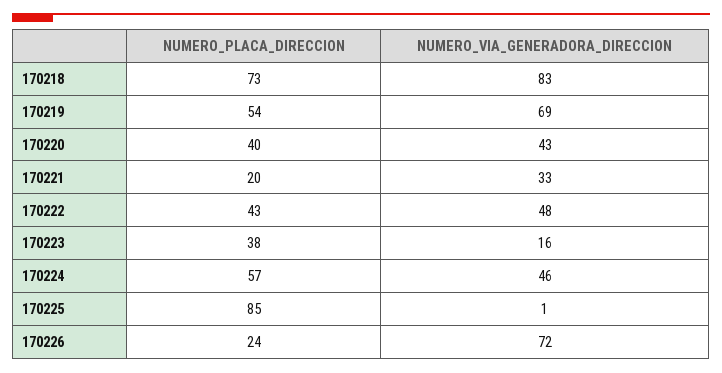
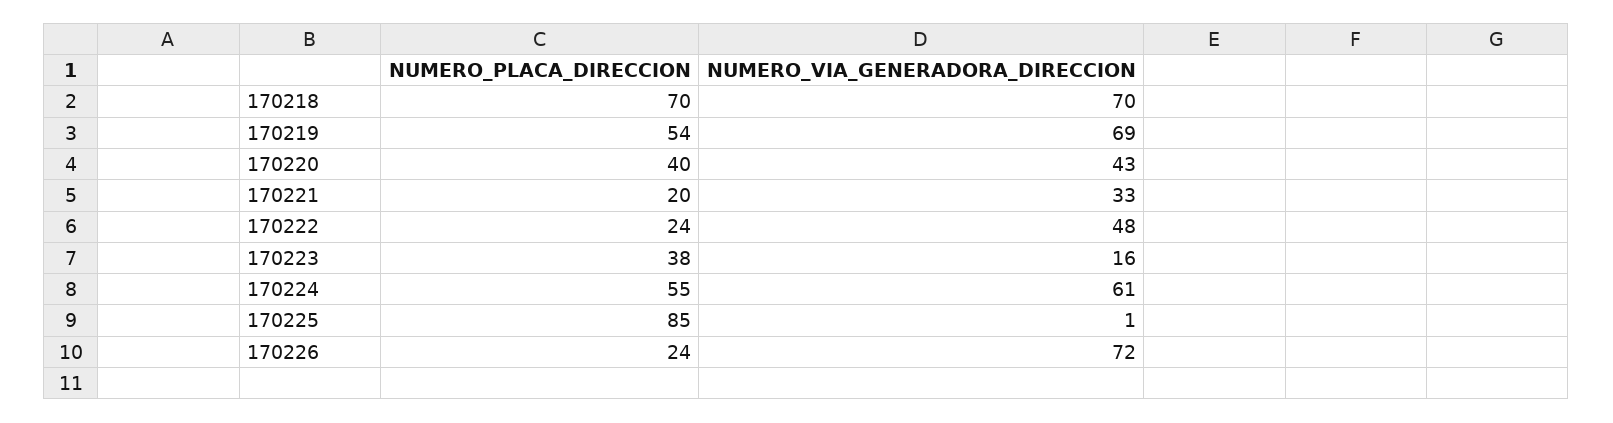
  {
    "NUMERO_PLACA_DIRECCION": {
-     "170218": 73,
+     "170218": 70,
      "170219": 54,
      "170220": 40,
      "170221": 20,
-     "170222": 43,
+     "170222": 24,
      "170223": 38,
-     "170224": 57,
+     "170224": 55,
      "170225": 85,
      "170226": 24
    },
    "NUMERO_VIA_GENERADORA_DIRECCION": {
-     "170218": 83,
+     "170218": 70,
      "170219": 69,
      "170220": 43,
      "170221": 33,
      "170222": 48,
      "170223": 16,
-     "170224": 46,
+     "170224": 61,
      "170225": 1,
      "170226": 72
    }
  }

